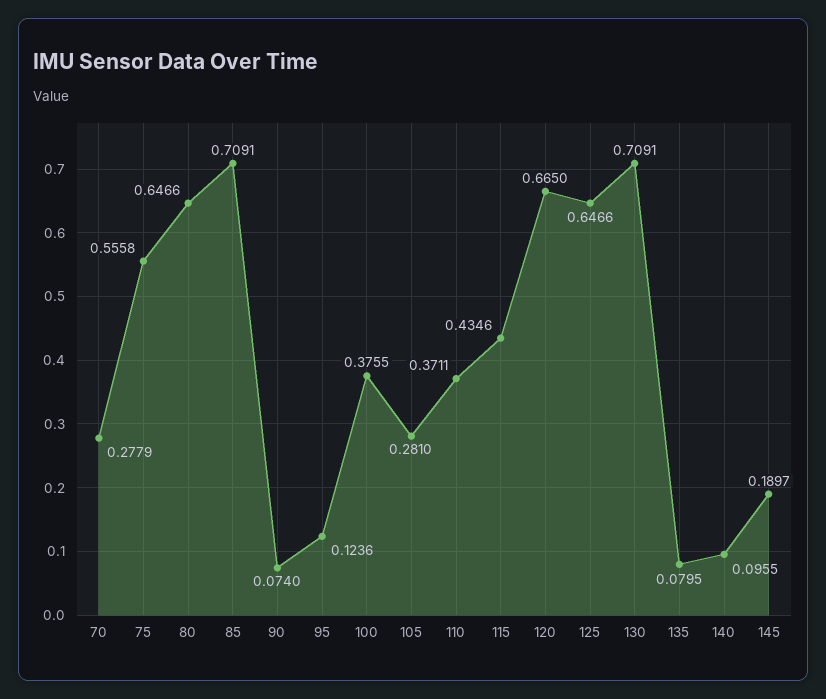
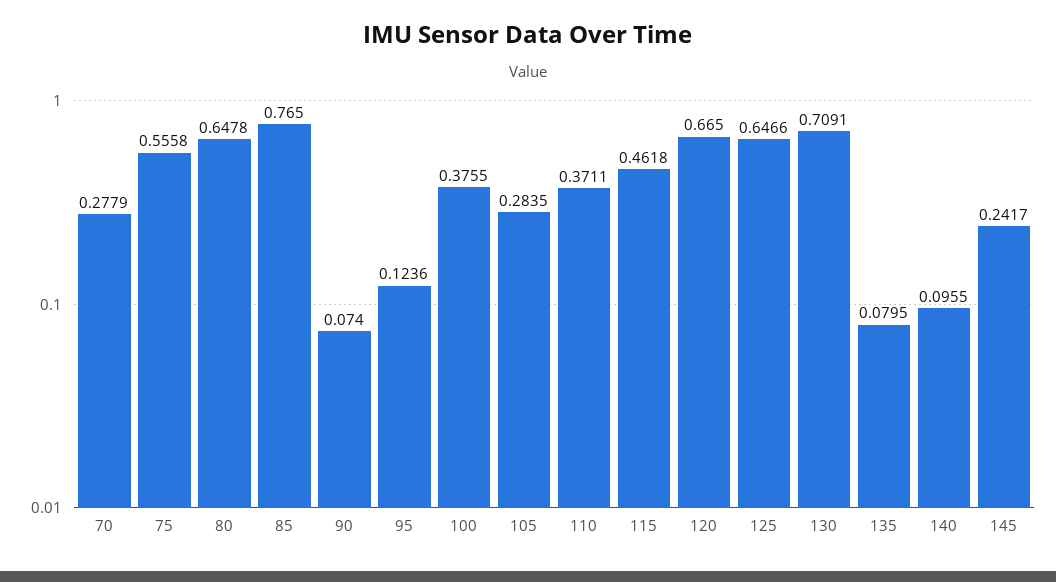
  {
    "70": 0.2779,
    "75": 0.5558,
-   "80": 0.6466,
+   "80": 0.6478,
-   "85": 0.7091,
+   "85": 0.765,
    "90": 0.074,
    "95": 0.1236,
    "100": 0.3755,
-   "105": 0.281,
+   "105": 0.2835,
    "110": 0.3711,
-   "115": 0.4346,
+   "115": 0.4618,
    "120": 0.665,
    "125": 0.6466,
    "130": 0.7091,
    "135": 0.0795,
    "140": 0.0955,
-   "145": 0.1897
+   "145": 0.2417
  }

